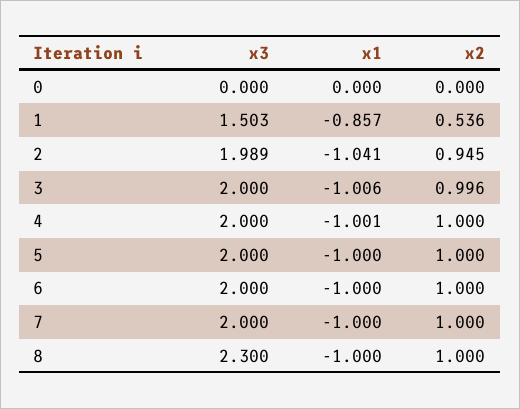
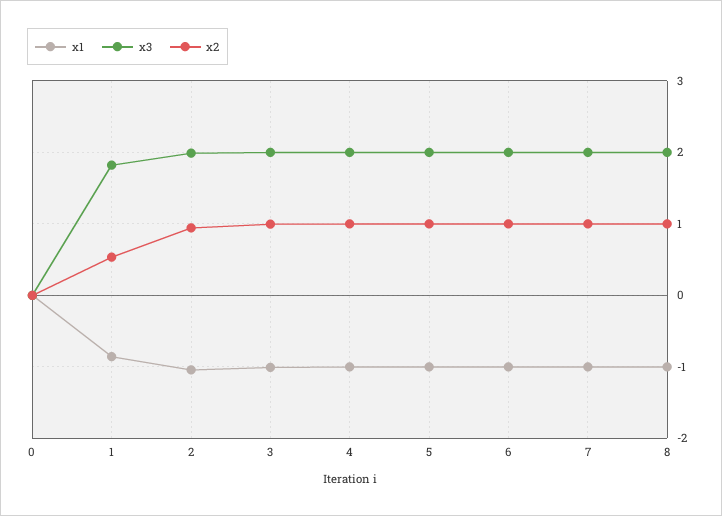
  {
    "x3": {
      "0": 0,
-     "1": 1.503,
+     "1": 1.8,
      "2": 1.989,
      "3": 2,
      "4": 2,
      "5": 2,
      "6": 2,
      "7": 2,
-     "8": 2.3
+     "8": 2
    },
    "x1": {
      "0": 0,
      "1": -0.857,
      "2": -1.041,
      "3": -1.006,
      "4": -1.001,
      "5": -1,
      "6": -1,
      "7": -1,
      "8": -1
    },
    "x2": {
      "0": 0,
      "1": 0.536,
      "2": 0.945,
      "3": 0.996,
      "4": 1,
      "5": 1,
      "6": 1,
      "7": 1,
      "8": 1
    }
  }

